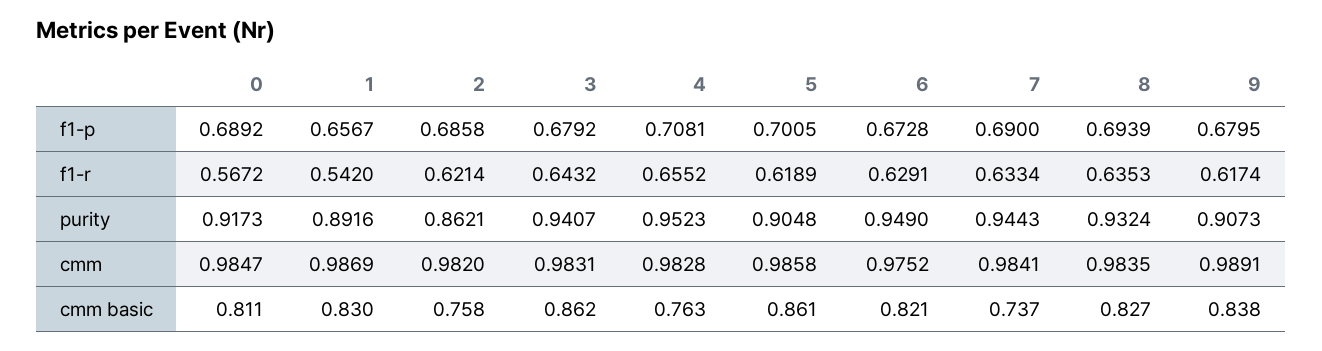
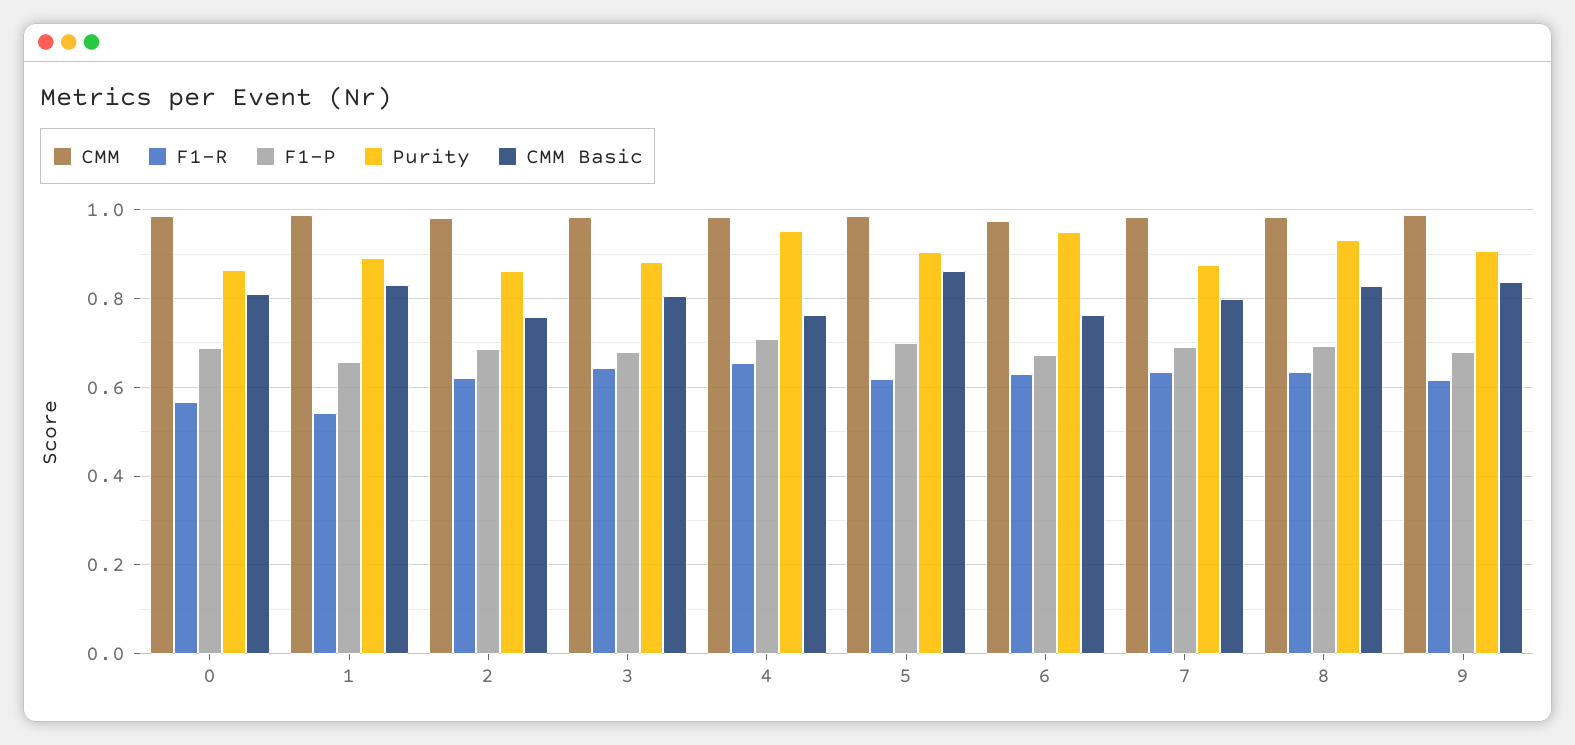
  {
    "f1-p": {
      "0": 0.6892,
      "1": 0.6567,
      "2": 0.6858,
      "3": 0.6792,
      "4": 0.7081,
      "5": 0.7005,
      "6": 0.6728,
      "7": 0.69,
      "8": 0.6939,
      "9": 0.6795
    },
    "f1-r": {
      "0": 0.5672,
      "1": 0.542,
      "2": 0.6214,
      "3": 0.6432,
      "4": 0.6552,
      "5": 0.6189,
      "6": 0.6291,
      "7": 0.6334,
      "8": 0.6353,
      "9": 0.6174
    },
    "purity": {
-     "0": 0.9173,
+     "0": 0.86,
      "1": 0.8916,
      "2": 0.8621,
-     "3": 0.9407,
+     "3": 0.88,
      "4": 0.9523,
      "5": 0.9048,
      "6": 0.949,
-     "7": 0.9443,
+     "7": 0.88,
      "8": 0.9324,
      "9": 0.9073
    },
    "cmm": {
      "0": 0.9847,
      "1": 0.9869,
      "2": 0.982,
      "3": 0.9831,
      "4": 0.9828,
      "5": 0.9858,
      "6": 0.9752,
      "7": 0.9841,
      "8": 0.9835,
      "9": 0.9891
    },
    "cmm basic": {
      "0": 0.811,
      "1": 0.83,
      "2": 0.758,
-     "3": 0.862,
+     "3": 0.8,
      "4": 0.763,
      "5": 0.861,
-     "6": 0.821,
+     "6": 0.76,
-     "7": 0.737,
+     "7": 0.8,
      "8": 0.827,
      "9": 0.838
    }
  }

